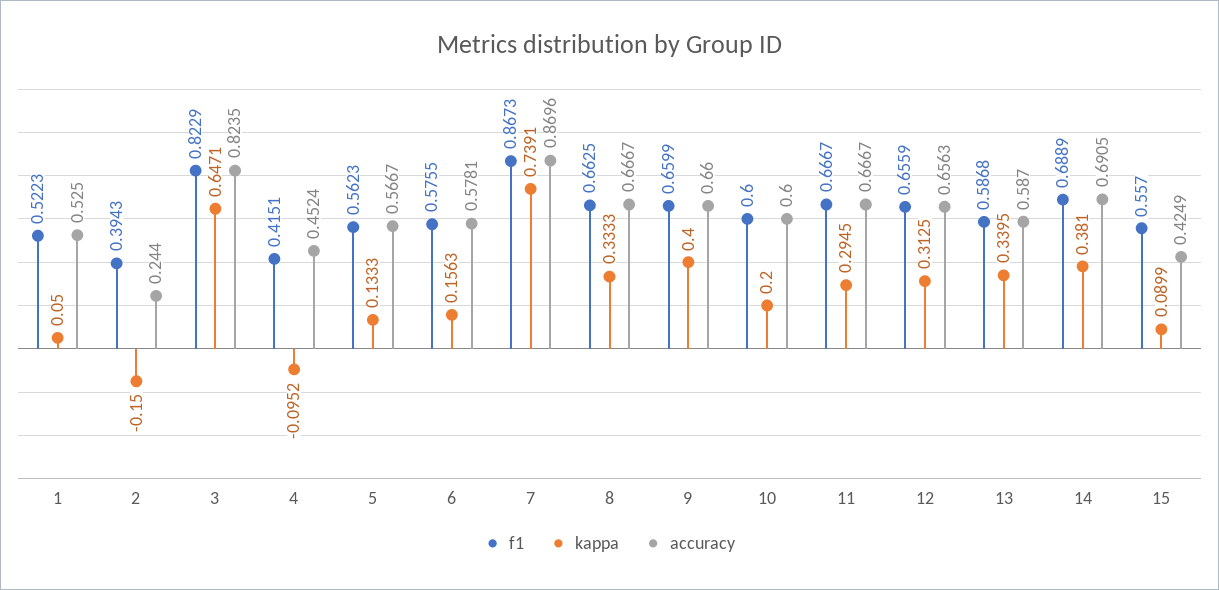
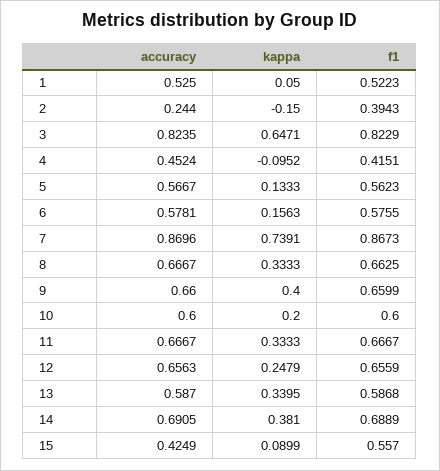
  {
    "f1": {
      "1": 0.5223,
      "2": 0.3943,
      "3": 0.8229,
      "4": 0.4151,
      "5": 0.5623,
      "6": 0.5755,
      "7": 0.8673,
      "8": 0.6625,
      "9": 0.6599,
      "10": 0.6,
      "11": 0.6667,
      "12": 0.6559,
      "13": 0.5868,
      "14": 0.6889,
      "15": 0.557
    },
    "kappa": {
      "1": 0.05,
      "2": -0.15,
      "3": 0.6471,
      "4": -0.0952,
      "5": 0.1333,
      "6": 0.1563,
      "7": 0.7391,
      "8": 0.3333,
      "9": 0.4,
      "10": 0.2,
-     "11": 0.2945,
+     "11": 0.3333,
-     "12": 0.3125,
+     "12": 0.2479,
      "13": 0.3395,
      "14": 0.381,
      "15": 0.0899
    },
    "accuracy": {
      "1": 0.525,
      "2": 0.244,
      "3": 0.8235,
      "4": 0.4524,
      "5": 0.5667,
      "6": 0.5781,
      "7": 0.8696,
      "8": 0.6667,
      "9": 0.66,
      "10": 0.6,
      "11": 0.6667,
      "12": 0.6563,
      "13": 0.587,
      "14": 0.6905,
      "15": 0.4249
    }
  }

